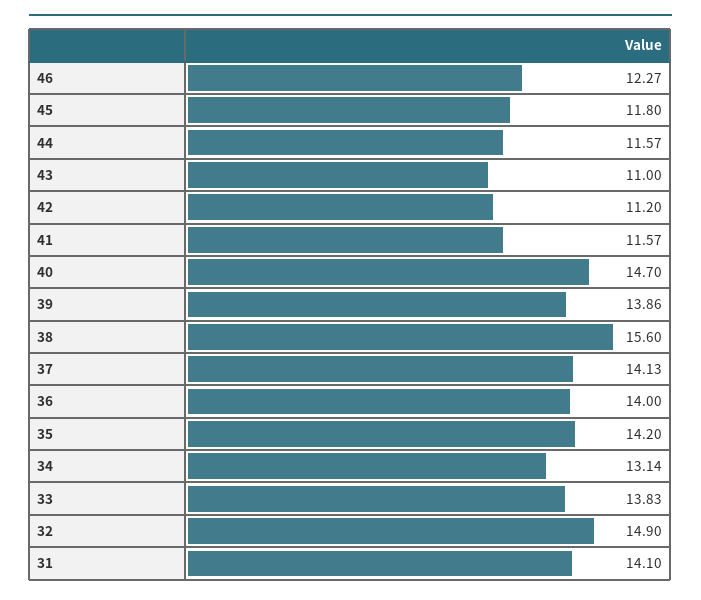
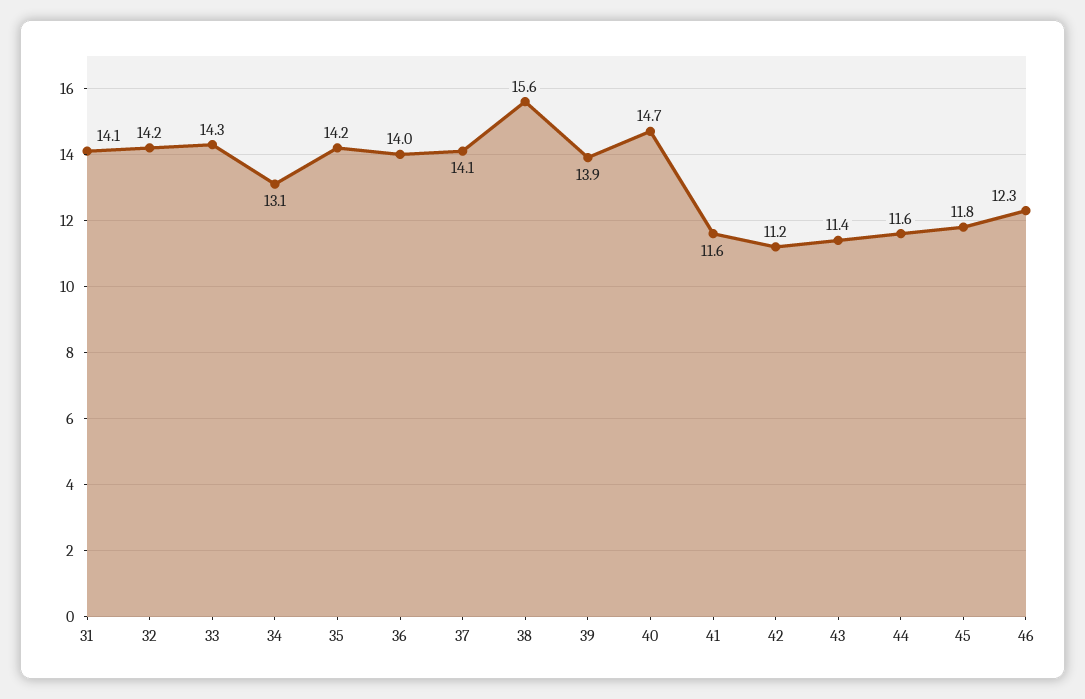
  {
    "46": 12.27,
    "45": 11.8,
    "44": 11.57,
-   "43": 11,
+   "43": 11.4,
    "42": 11.2,
    "41": 11.57,
    "40": 14.7,
    "39": 13.86,
    "38": 15.6,
    "37": 14.13,
    "36": 14,
    "35": 14.2,
    "34": 13.14,
-   "33": 13.83,
+   "33": 14.3,
-   "32": 14.9,
+   "32": 14.2,
    "31": 14.1
  }

